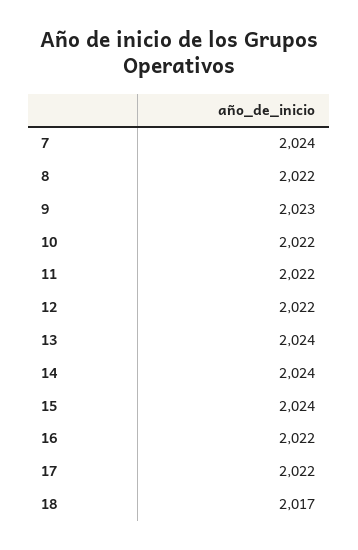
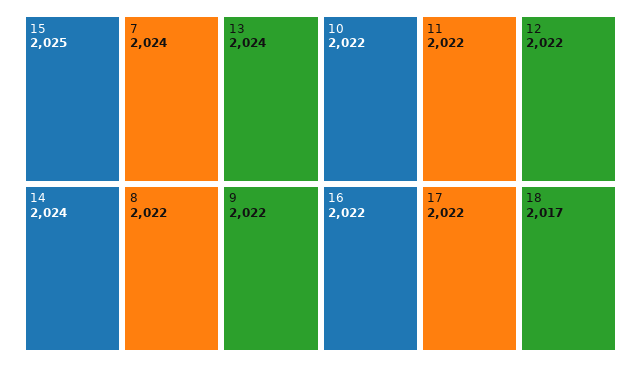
  {
    "7": 2024,
    "8": 2022,
-   "9": 2023,
+   "9": 2022,
    "10": 2022,
    "11": 2022,
    "12": 2022,
    "13": 2024,
    "14": 2024,
-   "15": 2024,
+   "15": 2025,
    "16": 2022,
    "17": 2022,
    "18": 2017
  }

